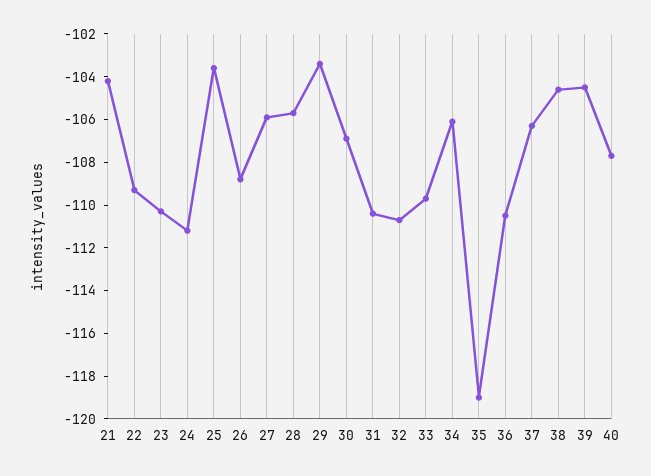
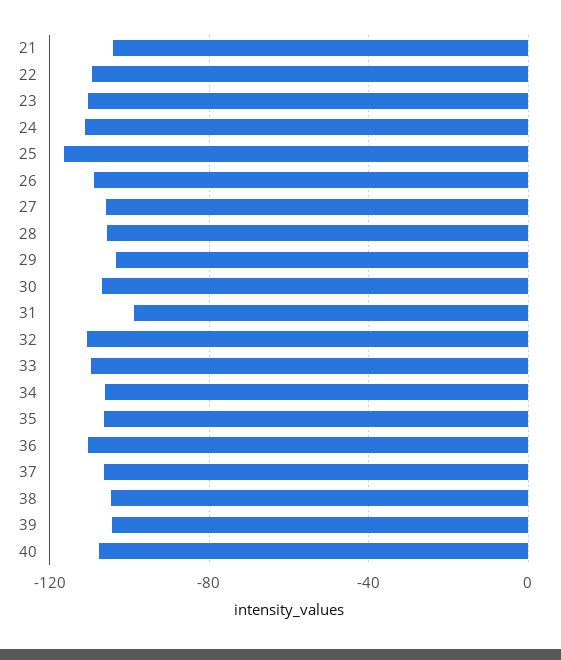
  {
    "21": -104,
    "22": -109.5,
    "23": -110.5,
    "24": -111,
-   "25": -103.5,
+   "25": -115,
    "26": -109,
    "27": -106,
    "28": -105.5,
    "29": -103.5,
    "30": -107,
-   "31": -110.5,
+   "31": -100,
    "32": -110.5,
    "33": -109.5,
    "34": -106,
-   "35": -119,
+   "35": -105,
    "36": -110.5,
    "37": -106.5,
    "38": -104.5,
    "39": -104.5,
    "40": -107.5
  }

